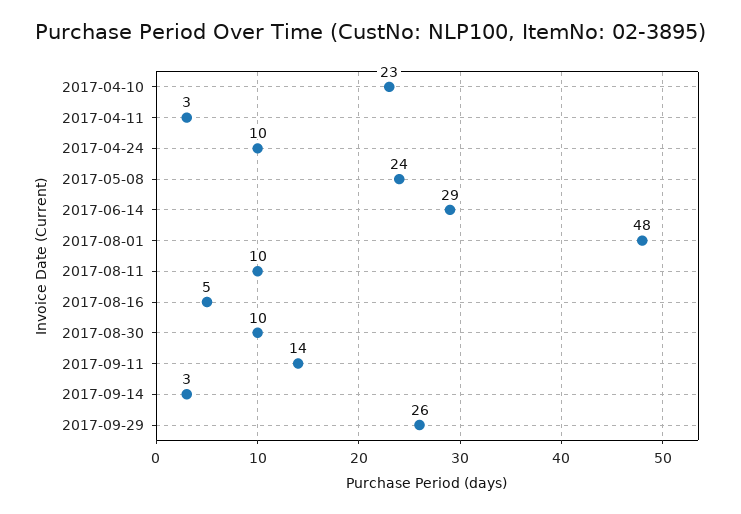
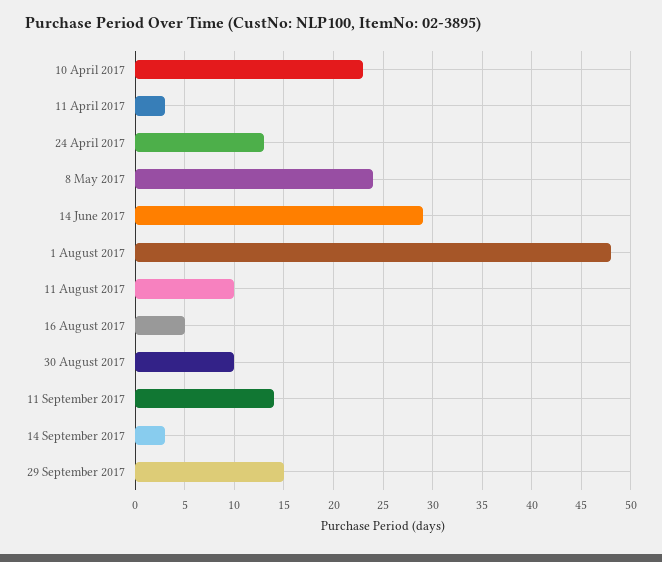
  {
    "2017-04-10": 23,
    "2017-04-11": 3,
-   "2017-04-24": 10,
+   "2017-04-24": 13,
    "2017-05-08": 24,
    "2017-06-14": 29,
    "2017-08-01": 48,
    "2017-08-11": 10,
    "2017-08-16": 5,
    "2017-08-30": 10,
    "2017-09-11": 14,
    "2017-09-14": 3,
-   "2017-09-29": 26
+   "2017-09-29": 15
  }

